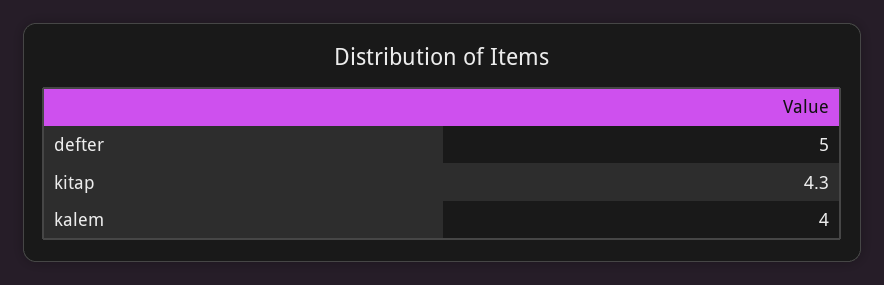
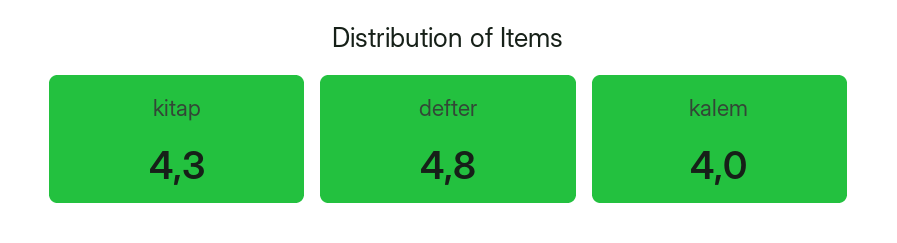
  {
-   "defter": 5,
+   "defter": 4.8,
    "kitap": 4.3,
    "kalem": 4
  }

